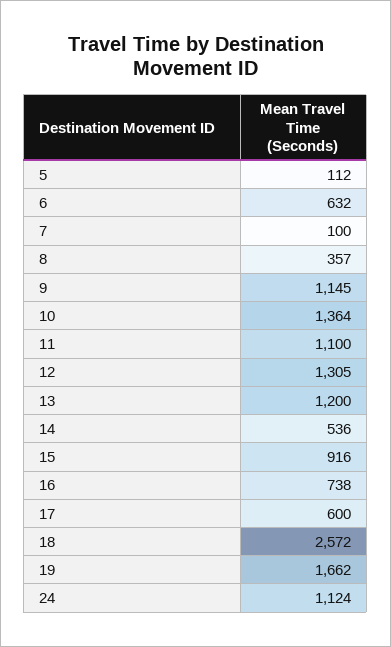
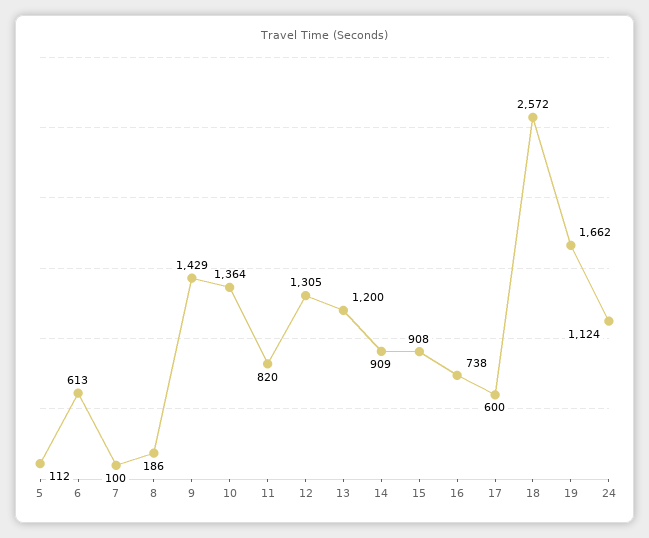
  {
    "5": 112,
-   "6": 632,
+   "6": 613,
    "7": 100,
-   "8": 357,
+   "8": 186,
-   "9": 1145,
+   "9": 1429,
    "10": 1364,
-   "11": 1100,
+   "11": 820,
    "12": 1305,
    "13": 1200,
-   "14": 536,
+   "14": 909,
-   "15": 916,
+   "15": 908,
    "16": 738,
    "17": 600,
    "18": 2572,
    "19": 1662,
    "24": 1124
  }

